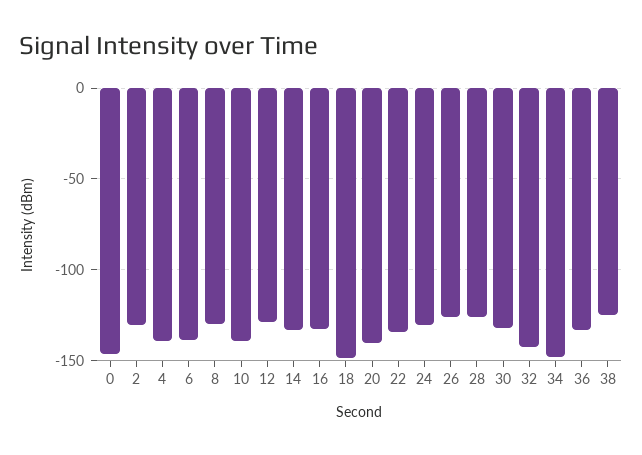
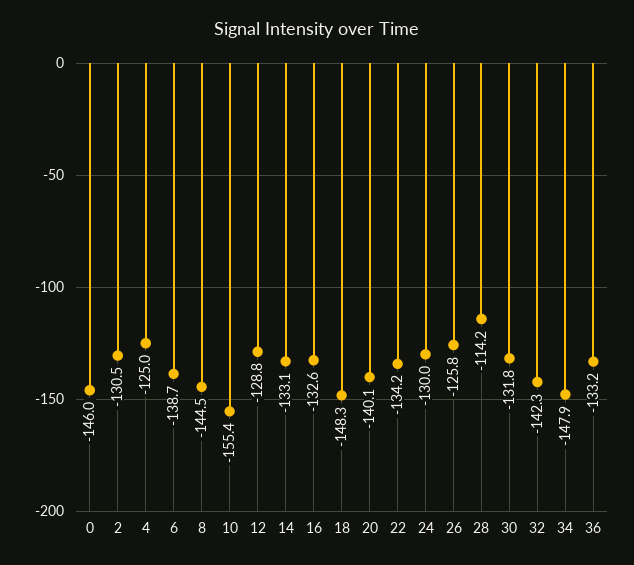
  {
    "0": -146,
    "2": -130.5,
-   "4": -140,
+   "4": -125,
    "6": -138.7,
-   "8": -130,
+   "8": -144.5,
-   "10": -140,
+   "10": -155.4,
    "12": -128.8,
    "14": -133.1,
    "16": -132.6,
    "18": -148.3,
    "20": -140.1,
    "22": -134.2,
    "24": -130,
    "26": -125.8,
-   "28": -125,
+   "28": -114.2,
    "30": -131.8,
    "32": -142.3,
    "34": -147.9,
-   "36": -133.2,
+   "36": -133.2
-   "38": -125
  }

